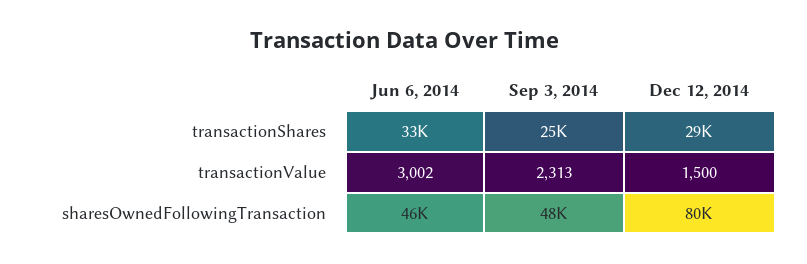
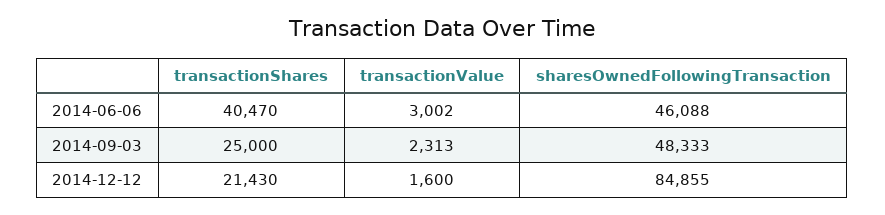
  {
    "Jun 6, 2014": {
-     "transactionShares": 33000,
+     "transactionShares": 40470,
      "transactionValue": 3002,
      "sharesOwnedFollowingTransaction": 46088
    },
    "Sep 3, 2014": {
      "transactionShares": 25000,
      "transactionValue": 2313,
      "sharesOwnedFollowingTransaction": 48333
    },
    "Dec 12, 2014": {
-     "transactionShares": 29000,
+     "transactionShares": 21430,
-     "transactionValue": 1500,
+     "transactionValue": 1600,
-     "sharesOwnedFollowingTransaction": 80000
+     "sharesOwnedFollowingTransaction": 84855
    }
  }

